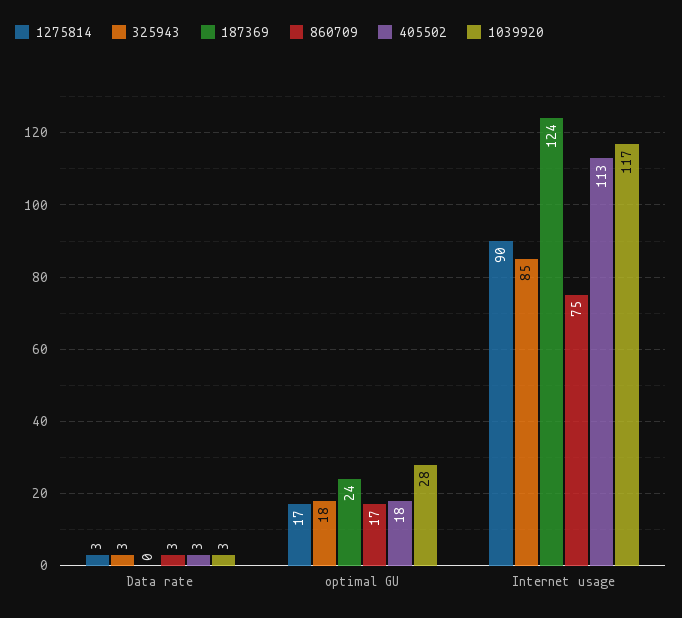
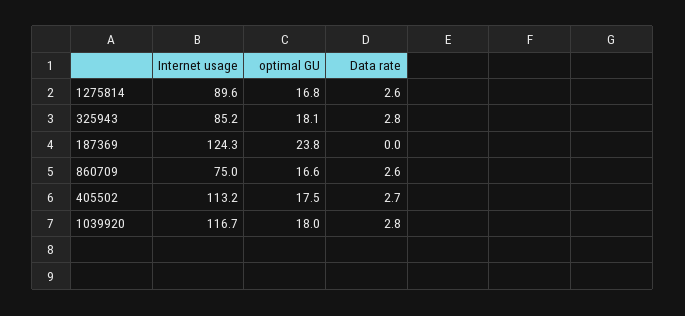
  {
    "1275814": {
      "Data rate": 2.6,
      "optimal GU": 16.8,
      "Internet usage": 89.6
    },
    "325943": {
      "Data rate": 2.8,
      "optimal GU": 18.1,
      "Internet usage": 85.2
    },
    "187369": {
      "Data rate": 0,
      "optimal GU": 23.8,
      "Internet usage": 124.3
    },
    "860709": {
      "Data rate": 2.6,
      "optimal GU": 16.6,
      "Internet usage": 75
    },
    "405502": {
      "Data rate": 2.7,
      "optimal GU": 17.5,
      "Internet usage": 113.2
    },
    "1039920": {
      "Data rate": 2.8,
-     "optimal GU": 28,
+     "optimal GU": 18,
      "Internet usage": 116.7
    }
  }

